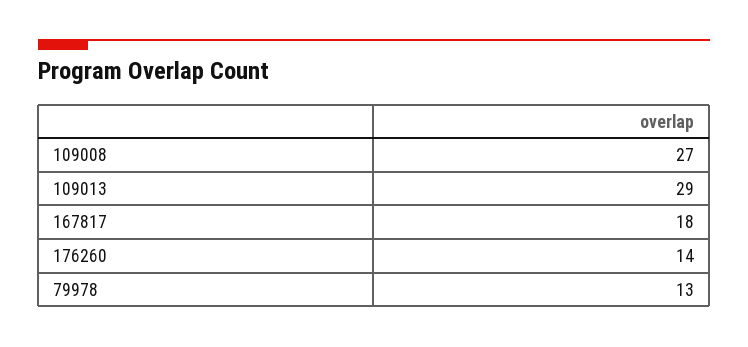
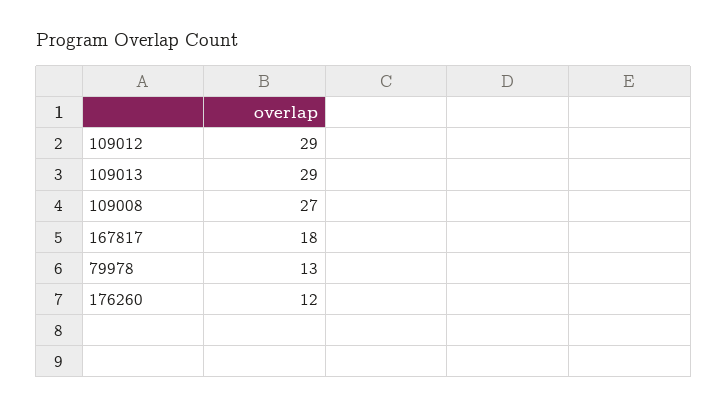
  {
    "109008": 27,
    "109013": 29,
    "167817": 18,
-   "176260": 14,
+   "176260": 12,
-   "79978": 13
+   "79978": 13,
+   "109012": 29
  }

